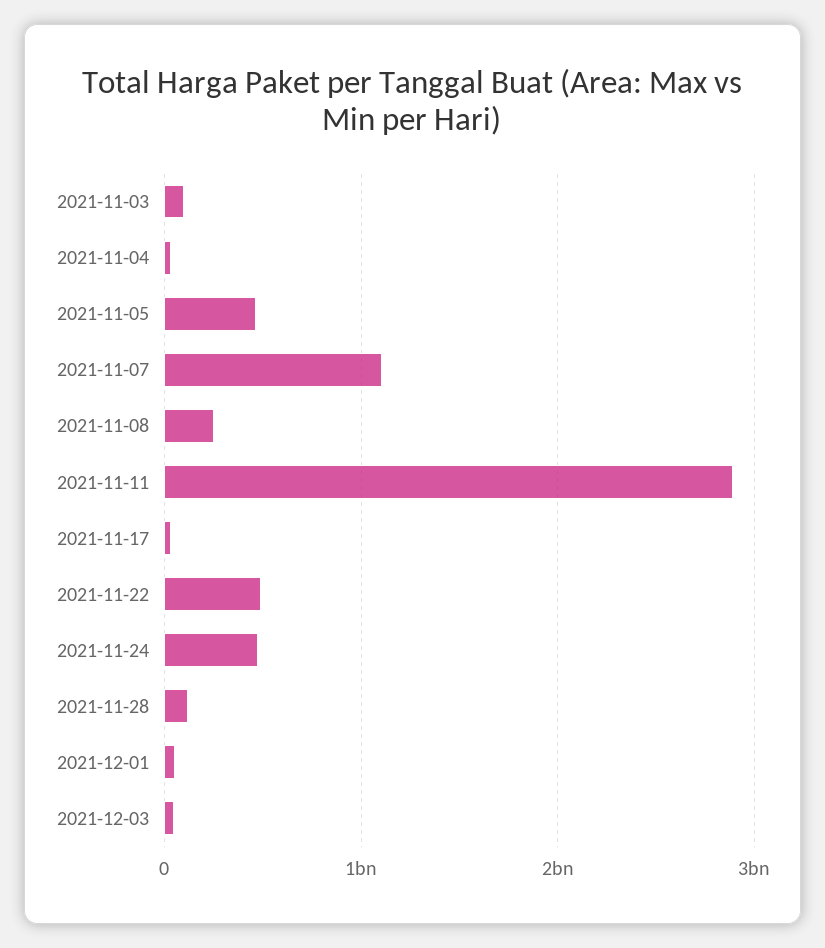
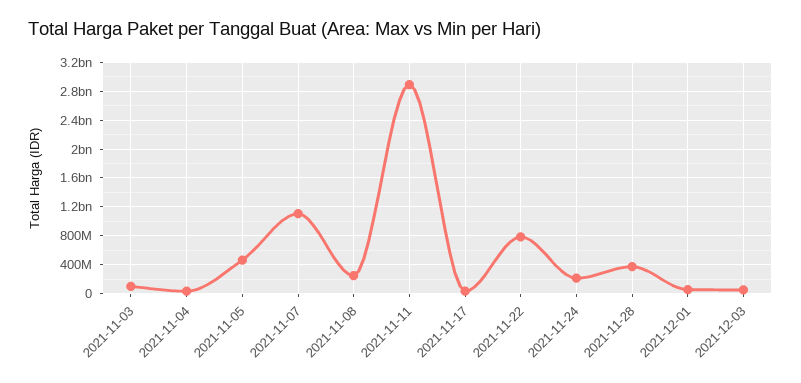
  {
    "2021-11-03": 100000000,
    "2021-11-04": 0,
    "2021-11-05": 500000000,
    "2021-11-07": 1100000000,
    "2021-11-08": 300000000,
    "2021-11-11": 2900000000,
    "2021-11-17": 0,
-   "2021-11-22": 500000000,
+   "2021-11-22": 800000000,
-   "2021-11-24": 500000000,
+   "2021-11-24": 200000000,
-   "2021-11-28": 100000000,
+   "2021-11-28": 400000000,
    "2021-12-01": 100000000,
    "2021-12-03": 100000000
  }

